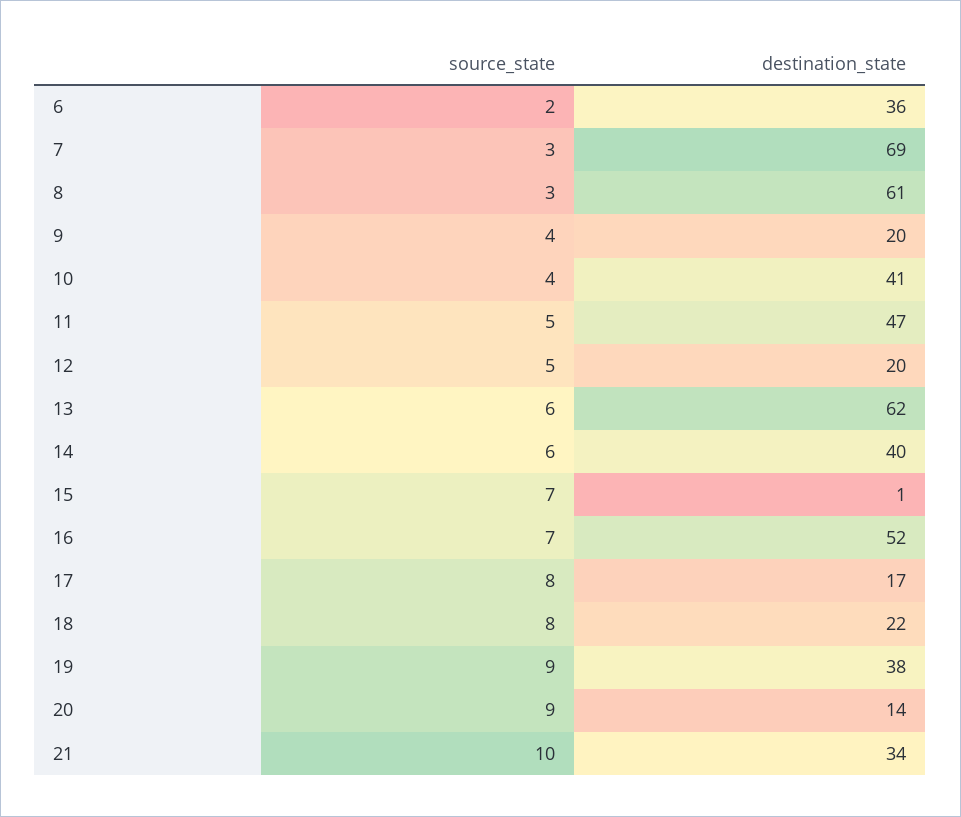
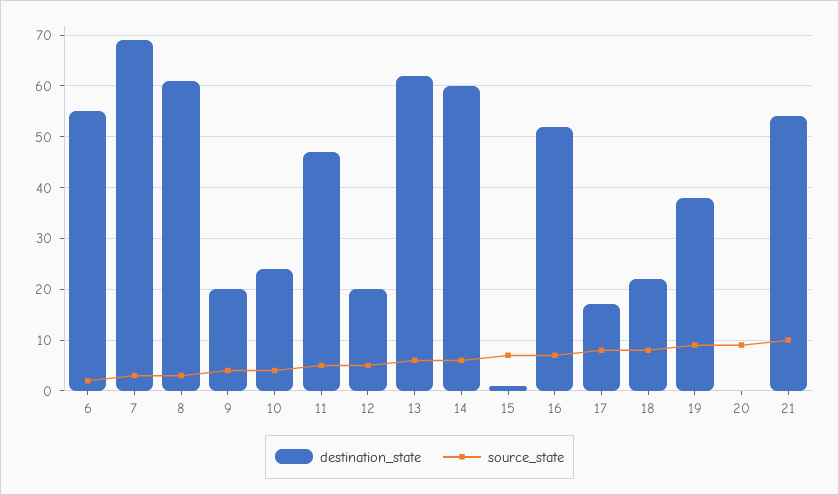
  {
    "source_state": {
      "6": 2,
      "7": 3,
      "8": 3,
      "9": 4,
      "10": 4,
      "11": 5,
      "12": 5,
      "13": 6,
      "14": 6,
      "15": 7,
      "16": 7,
      "17": 8,
      "18": 8,
      "19": 9,
      "20": 9,
      "21": 10
    },
    "destination_state": {
-     "6": 36,
+     "6": 55,
      "7": 69,
      "8": 61,
      "9": 20,
-     "10": 41,
+     "10": 25,
      "11": 47,
      "12": 20,
      "13": 62,
-     "14": 40,
+     "14": 60,
      "15": 1,
      "16": 52,
      "17": 17,
      "18": 22,
      "19": 38,
-     "20": 14,
+     "20": 0,
-     "21": 34
+     "21": 55
    }
  }

